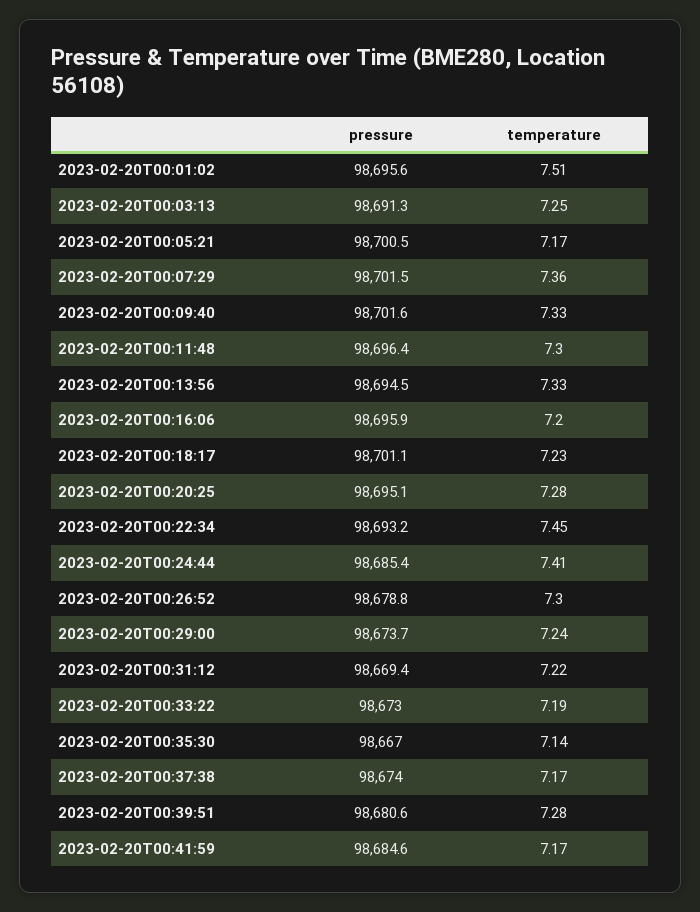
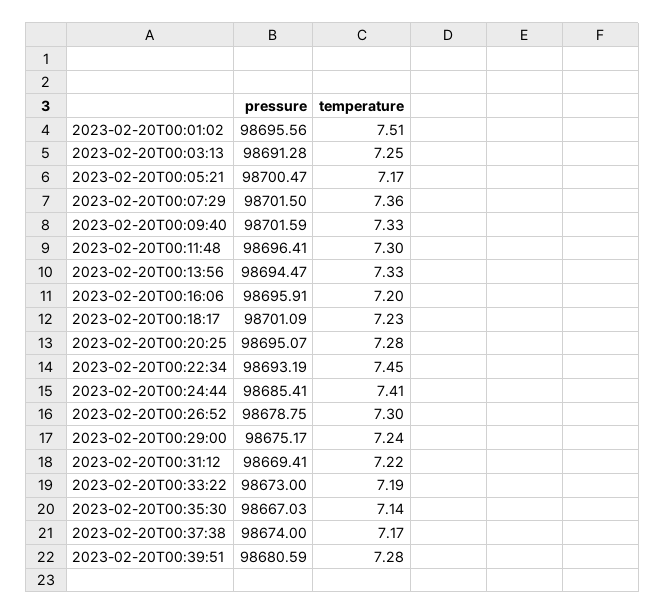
  {
    "pressure": {
      "2023-02-20T00:01:02": 98695.56,
      "2023-02-20T00:03:13": 98691.28,
      "2023-02-20T00:05:21": 98700.47,
      "2023-02-20T00:07:29": 98701.5,
      "2023-02-20T00:09:40": 98701.59,
      "2023-02-20T00:11:48": 98696.41,
      "2023-02-20T00:13:56": 98694.47,
      "2023-02-20T00:16:06": 98695.91,
      "2023-02-20T00:18:17": 98701.09,
      "2023-02-20T00:20:25": 98695.07,
      "2023-02-20T00:22:34": 98693.19,
      "2023-02-20T00:24:44": 98685.41,
      "2023-02-20T00:26:52": 98678.75,
-     "2023-02-20T00:29:00": 98673.7,
+     "2023-02-20T00:29:00": 98675.17,
      "2023-02-20T00:31:12": 98669.41,
      "2023-02-20T00:33:22": 98673,
      "2023-02-20T00:35:30": 98667.03,
      "2023-02-20T00:37:38": 98674,
-     "2023-02-20T00:39:51": 98680.59,
+     "2023-02-20T00:39:51": 98680.59
-     "2023-02-20T00:41:59": 98684.6
    },
    "temperature": {
      "2023-02-20T00:01:02": 7.51,
      "2023-02-20T00:03:13": 7.25,
      "2023-02-20T00:05:21": 7.17,
      "2023-02-20T00:07:29": 7.36,
      "2023-02-20T00:09:40": 7.33,
      "2023-02-20T00:11:48": 7.3,
      "2023-02-20T00:13:56": 7.33,
      "2023-02-20T00:16:06": 7.2,
      "2023-02-20T00:18:17": 7.23,
      "2023-02-20T00:20:25": 7.28,
      "2023-02-20T00:22:34": 7.45,
      "2023-02-20T00:24:44": 7.41,
      "2023-02-20T00:26:52": 7.3,
      "2023-02-20T00:29:00": 7.24,
      "2023-02-20T00:31:12": 7.22,
      "2023-02-20T00:33:22": 7.19,
      "2023-02-20T00:35:30": 7.14,
      "2023-02-20T00:37:38": 7.17,
-     "2023-02-20T00:39:51": 7.28,
+     "2023-02-20T00:39:51": 7.28
-     "2023-02-20T00:41:59": 7.17
    }
  }

